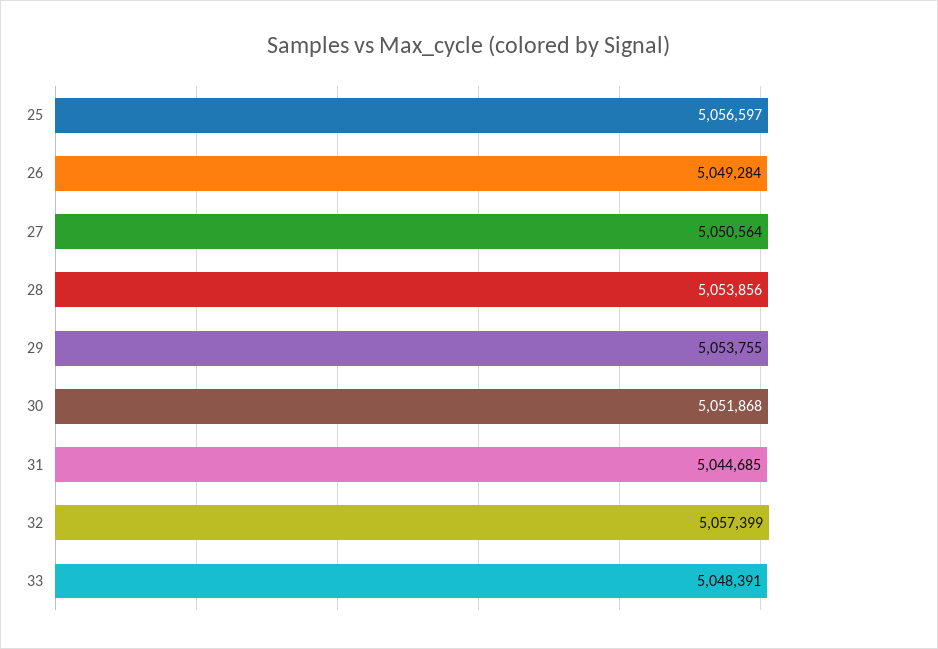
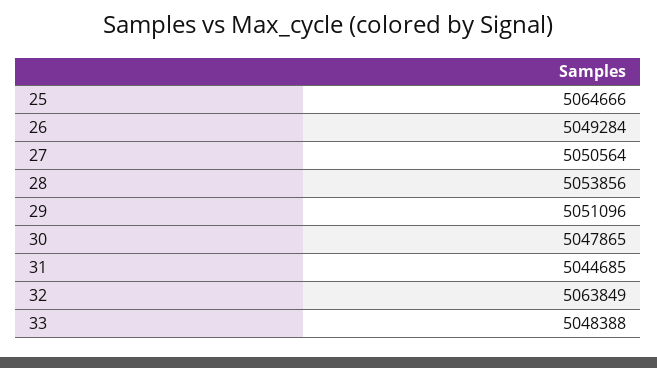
  {
-   "25": 5056597,
+   "25": 5064666,
    "26": 5049284,
    "27": 5050564,
    "28": 5053856,
-   "29": 5053755,
+   "29": 5051096,
-   "30": 5051868,
+   "30": 5047865,
    "31": 5044685,
-   "32": 5057399,
+   "32": 5063849,
-   "33": 5048391
+   "33": 5048388
  }

